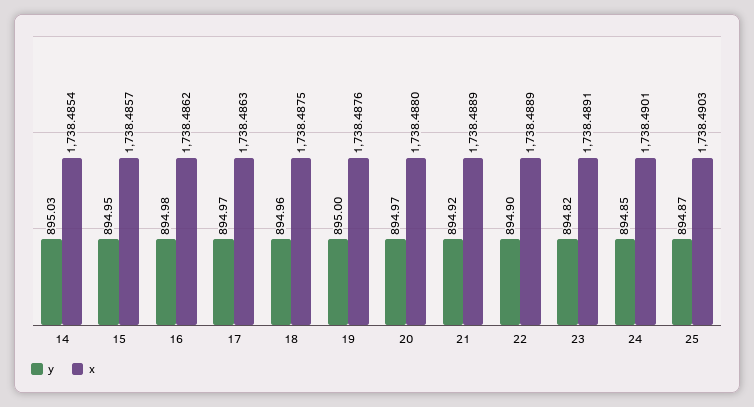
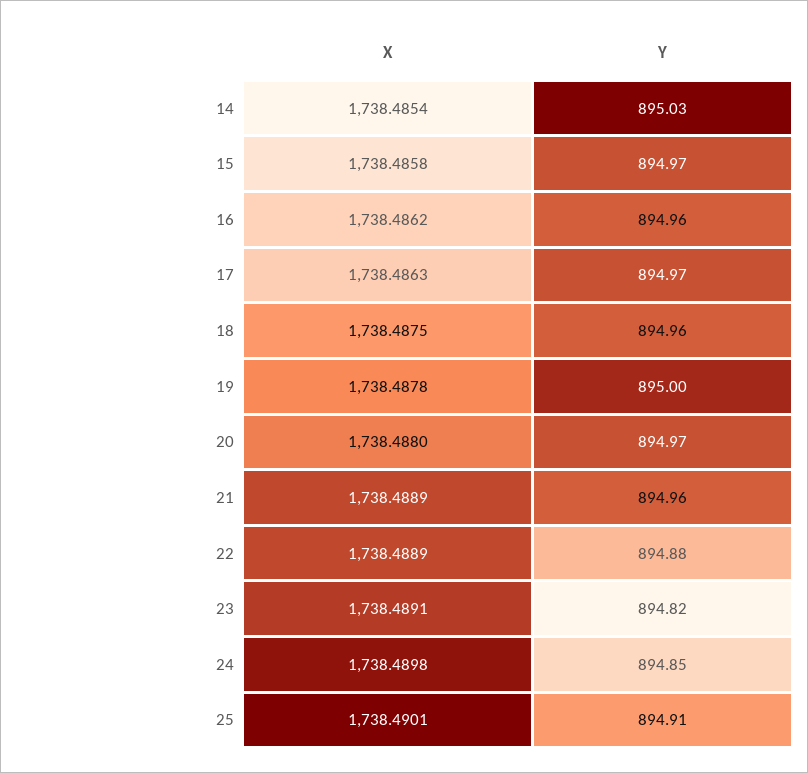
  {
    "y": {
      "14": 895.03,
-     "15": 894.95,
+     "15": 894.97,
-     "16": 894.98,
+     "16": 894.96,
      "17": 894.97,
      "18": 894.96,
      "19": 895,
      "20": 894.97,
-     "21": 894.92,
+     "21": 894.96,
-     "22": 894.9,
+     "22": 894.88,
      "23": 894.82,
      "24": 894.85,
-     "25": 894.87
+     "25": 894.91
    },
    "x": {
      "14": 1738.4854,
-     "15": 1738.4857,
+     "15": 1738.4858,
      "16": 1738.4862,
      "17": 1738.4863,
      "18": 1738.4875,
-     "19": 1738.4876,
+     "19": 1738.4878,
      "20": 1738.488,
      "21": 1738.4889,
      "22": 1738.4889,
      "23": 1738.4891,
-     "24": 1738.4901,
+     "24": 1738.4898,
-     "25": 1738.4903
+     "25": 1738.4901
    }
  }

